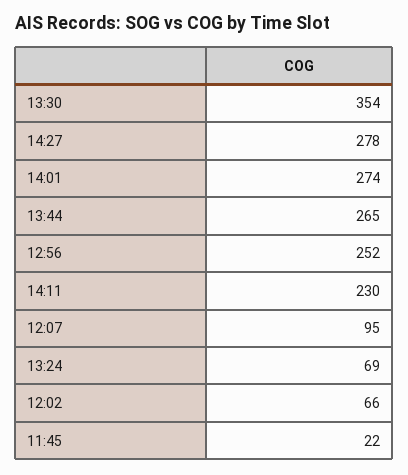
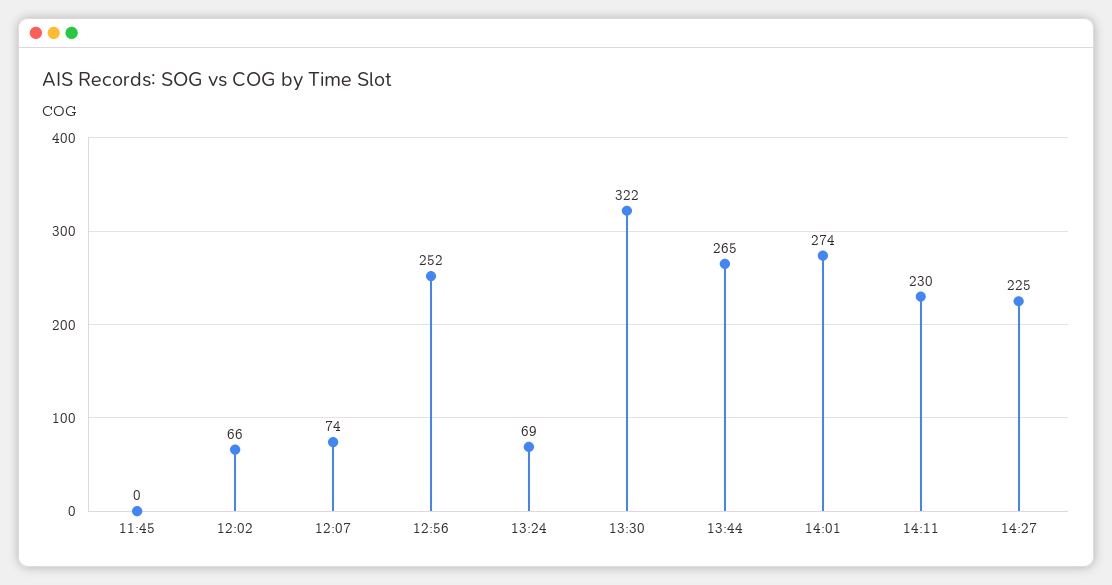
  {
-   "13:30": 354,
+   "13:30": 322,
-   "14:27": 278,
+   "14:27": 225,
    "14:01": 274,
    "13:44": 265,
    "12:56": 252,
    "14:11": 230,
-   "12:07": 95,
+   "12:07": 74,
    "13:24": 69,
    "12:02": 66,
-   "11:45": 22
+   "11:45": 0
  }

